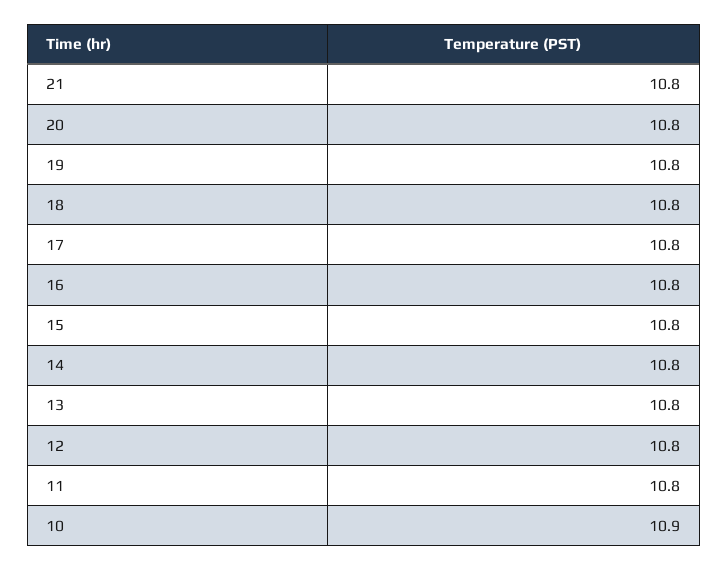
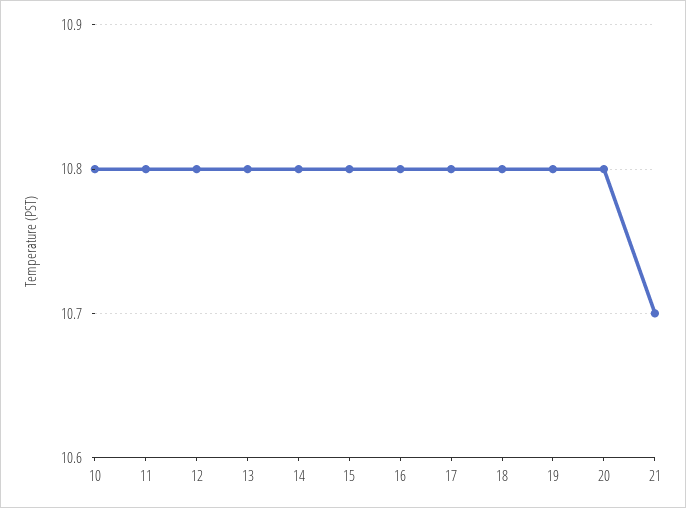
  {
-   "21": 10.8,
+   "21": 10.7,
    "20": 10.8,
    "19": 10.8,
    "18": 10.8,
    "17": 10.8,
    "16": 10.8,
    "15": 10.8,
    "14": 10.8,
    "13": 10.8,
    "12": 10.8,
    "11": 10.8,
-   "10": 10.9
+   "10": 10.8
  }

